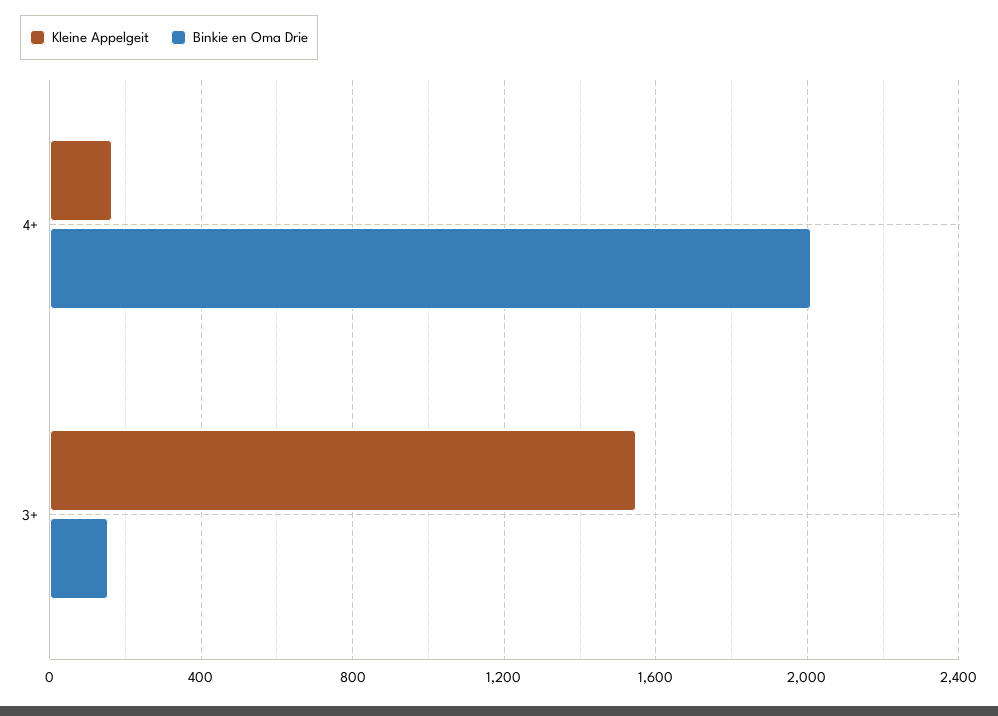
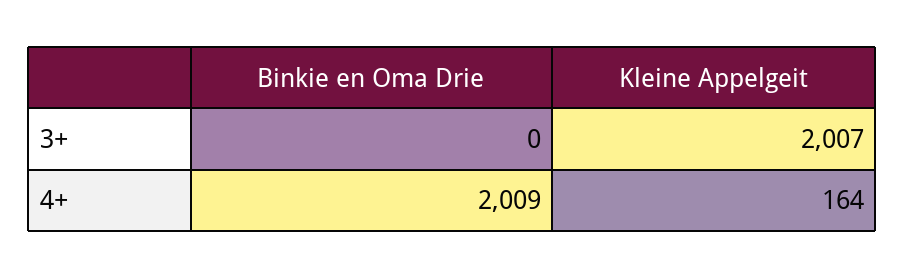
  {
    "Kleine Appelgeit": {
      "4+": 164,
-     "3+": 1550
+     "3+": 2007
    },
    "Binkie en Oma Drie": {
      "4+": 2009,
-     "3+": 150
+     "3+": 0
    }
  }

